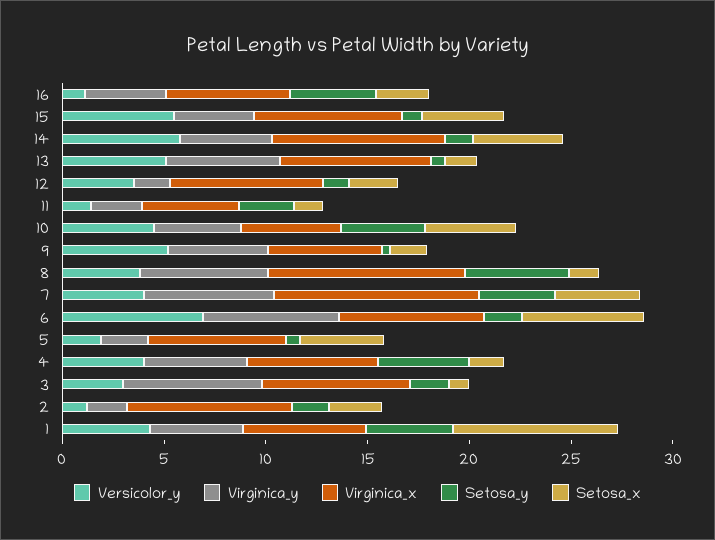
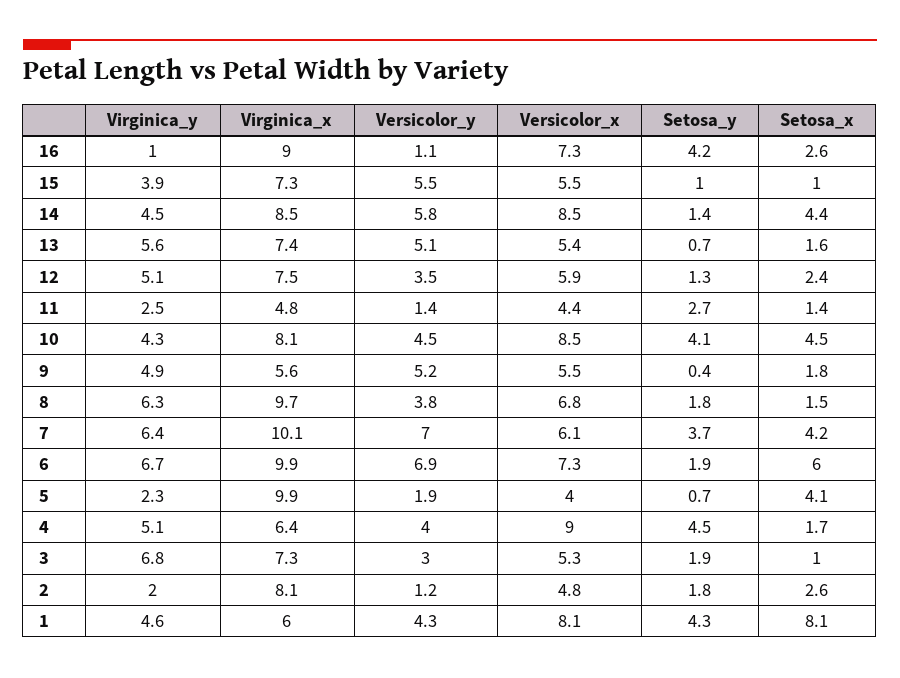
  {
    "Versicolor_y": {
      "16": 1.1,
      "15": 5.5,
      "14": 5.8,
      "13": 5.1,
      "12": 3.5,
      "11": 1.4,
      "10": 4.5,
      "9": 5.2,
      "8": 3.8,
-     "7": 4,
+     "7": 7,
      "6": 6.9,
      "5": 1.9,
      "4": 4,
      "3": 3,
      "2": 1.2,
      "1": 4.3
    },
    "Virginica_y": {
-     "16": 4,
+     "16": 1,
      "15": 3.9,
      "14": 4.5,
      "13": 5.6,
-     "12": 2,
+     "12": 5.1,
      "11": 2.5,
      "10": 4.3,
      "9": 4.9,
      "8": 6.3,
      "7": 6.4,
      "6": 6.7,
      "5": 2.3,
      "4": 5.1,
      "3": 6.8,
      "2": 2,
      "1": 4.6
    },
    "Virginica_x": {
-     "16": 6,
+     "16": 9,
      "15": 7.3,
      "14": 8.5,
      "13": 7.4,
      "12": 7.5,
      "11": 4.8,
-     "10": 5,
+     "10": 8.1,
      "9": 5.6,
      "8": 9.7,
      "7": 10.1,
-     "6": 7,
+     "6": 9.9,
-     "5": 7,
+     "5": 9.9,
      "4": 6.4,
      "3": 7.3,
      "2": 8.1,
      "1": 6
    },
    "Setosa_y": {
      "16": 4.2,
      "15": 1,
      "14": 1.4,
      "13": 0.7,
      "12": 1.3,
      "11": 2.7,
      "10": 4.1,
      "9": 0.4,
-     "8": 5,
+     "8": 1.8,
      "7": 3.7,
      "6": 1.9,
      "5": 0.7,
      "4": 4.5,
      "3": 1.9,
      "2": 1.8,
      "1": 4.3
    },
    "Setosa_x": {
      "16": 2.6,
-     "15": 4,
+     "15": 1,
      "14": 4.4,
      "13": 1.6,
      "12": 2.4,
      "11": 1.4,
      "10": 4.5,
      "9": 1.8,
      "8": 1.5,
      "7": 4.2,
      "6": 6,
      "5": 4.1,
      "4": 1.7,
      "3": 1,
      "2": 2.6,
      "1": 8.1
-   }
+   },
+   "Versicolor_x": {
+     "16": 7.3,
+     "15": 5.5,
+     "14": 8.5,
+     "13": 5.4,
+     "12": 5.9,
+     "11": 4.4,
+     "10": 8.5,
+     "9": 5.5,
+     "8": 6.8,
+     "7": 6.1,
+     "6": 7.3,
+     "5": 4,
+     "4": 9,
+     "3": 5.3,
+     "2": 4.8,
+     "1": 8.1
+   }
  }

